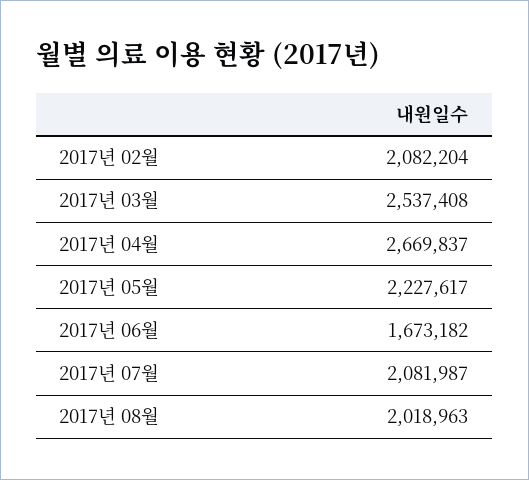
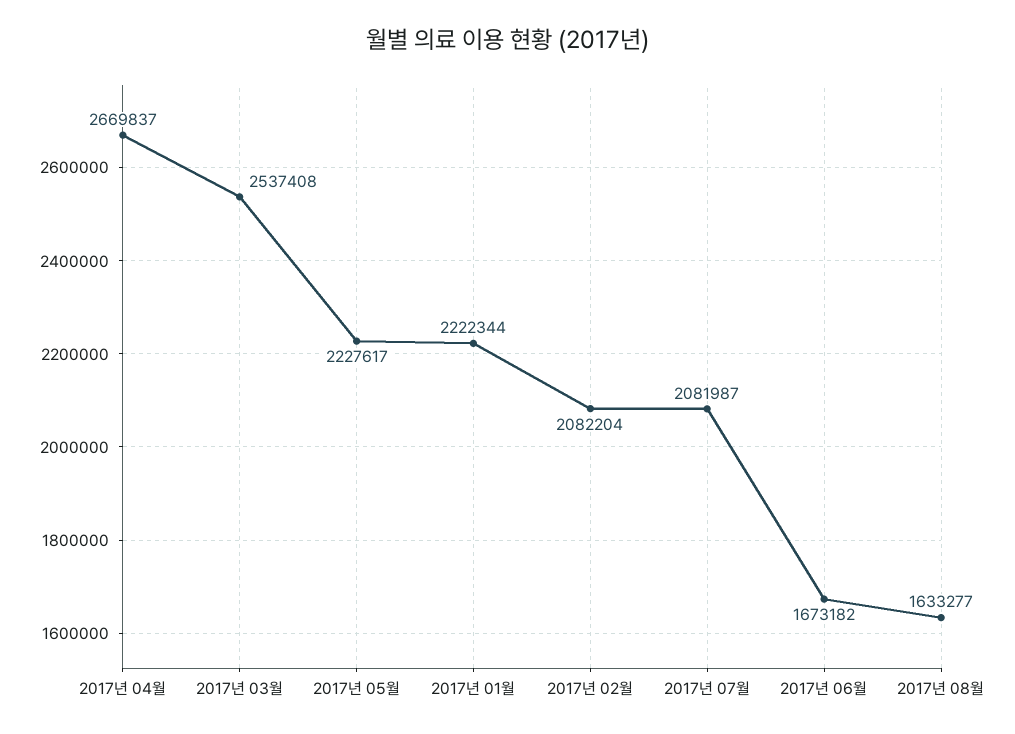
  {
    "2017년 02월": 2082204,
    "2017년 03월": 2537408,
    "2017년 04월": 2669837,
    "2017년 05월": 2227617,
    "2017년 06월": 1673182,
    "2017년 07월": 2081987,
-   "2017년 08월": 2018963
+   "2017년 08월": 1633277,
+   "2017년 01월": 2222344
  }

